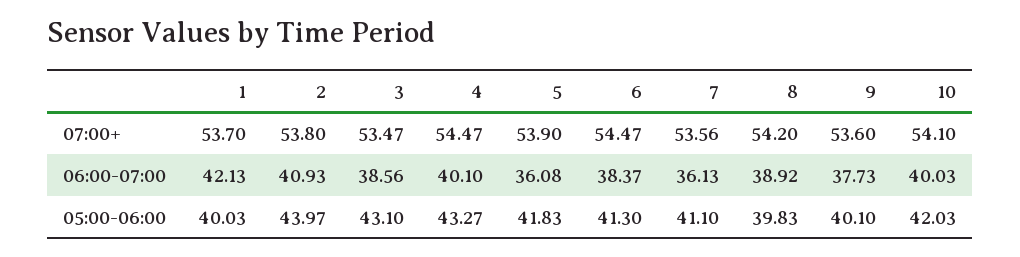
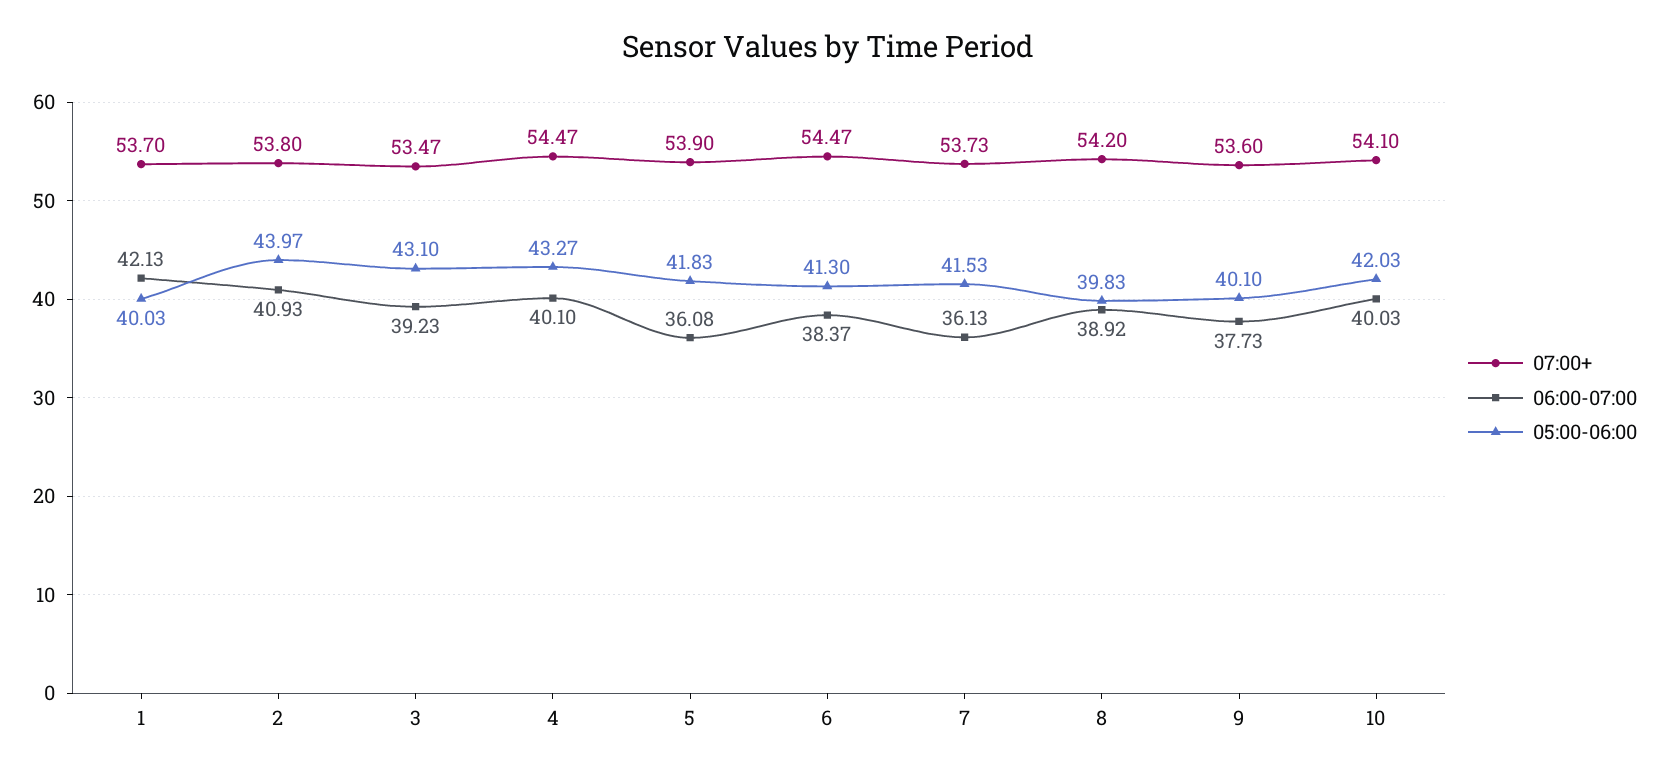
  {
    "07:00+": {
      "1": 53.7,
      "2": 53.8,
      "3": 53.47,
      "4": 54.47,
      "5": 53.9,
      "6": 54.47,
-     "7": 53.56,
+     "7": 53.73,
      "8": 54.2,
      "9": 53.6,
      "10": 54.1
    },
    "06:00-07:00": {
      "1": 42.13,
      "2": 40.93,
-     "3": 38.56,
+     "3": 39.23,
      "4": 40.1,
      "5": 36.08,
      "6": 38.37,
      "7": 36.13,
      "8": 38.92,
      "9": 37.73,
      "10": 40.03
    },
    "05:00-06:00": {
      "1": 40.03,
      "2": 43.97,
      "3": 43.1,
      "4": 43.27,
      "5": 41.83,
      "6": 41.3,
-     "7": 41.1,
+     "7": 41.53,
      "8": 39.83,
      "9": 40.1,
      "10": 42.03
    }
  }

